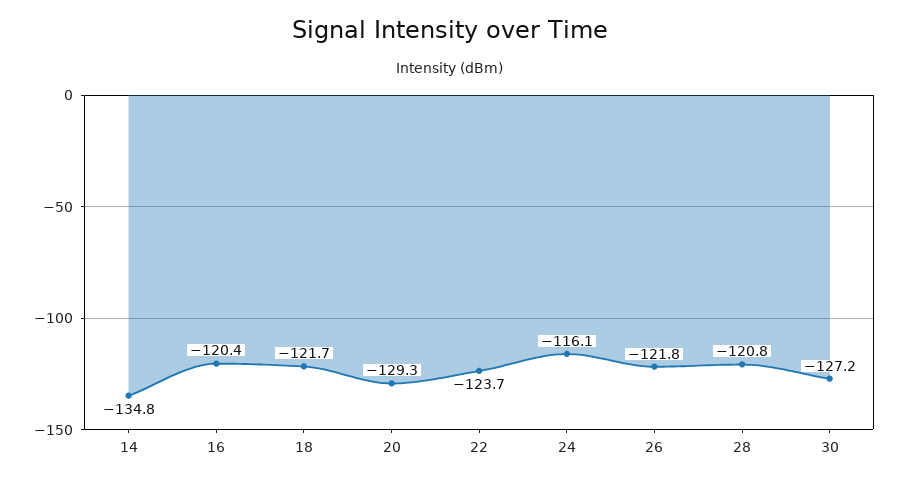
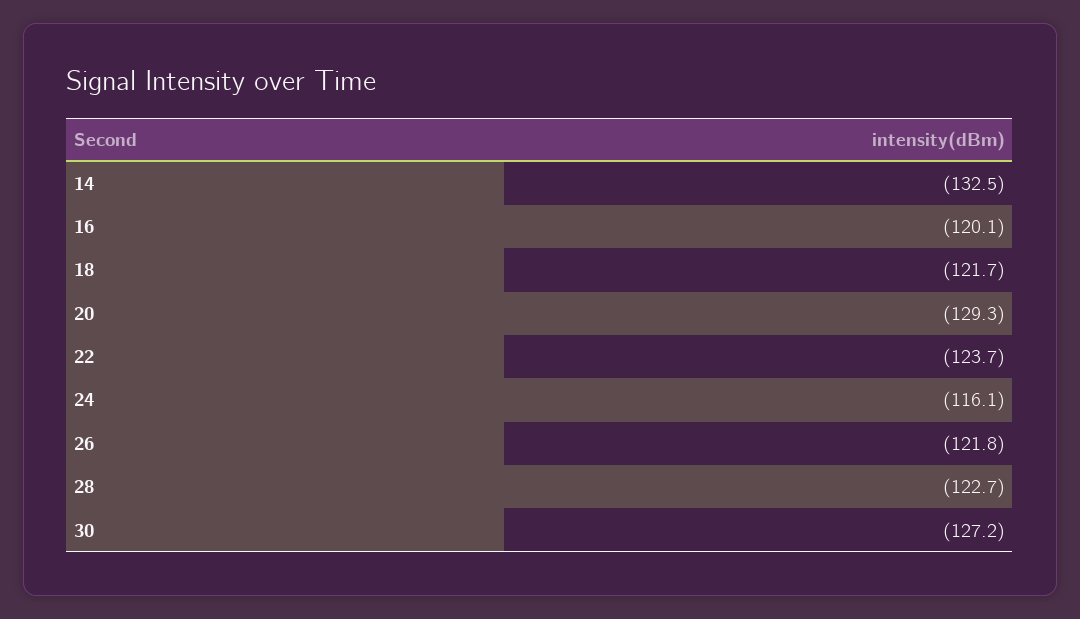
  {
-   "14": -134.8,
+   "14": -132.5,
-   "16": -120.4,
+   "16": -120.1,
    "18": -121.7,
    "20": -129.3,
    "22": -123.7,
    "24": -116.1,
    "26": -121.8,
-   "28": -120.8,
+   "28": -122.7,
    "30": -127.2
  }

